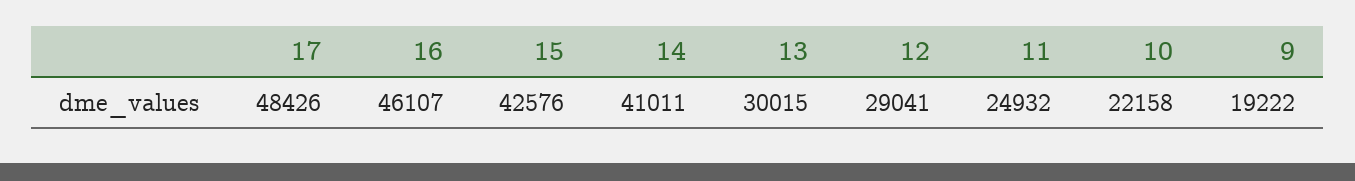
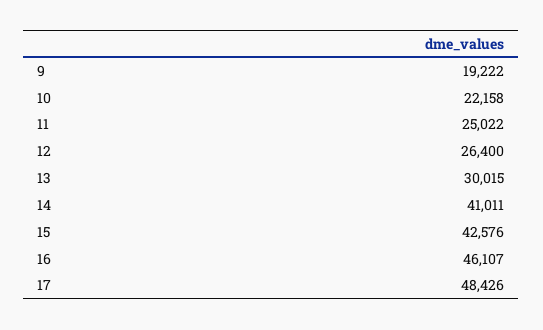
  {
    "17": 48426,
    "16": 46107,
    "15": 42576,
    "14": 41011,
    "13": 30015,
-   "12": 29041,
+   "12": 26400,
-   "11": 24932,
+   "11": 25022,
    "10": 22158,
    "9": 19222
  }

